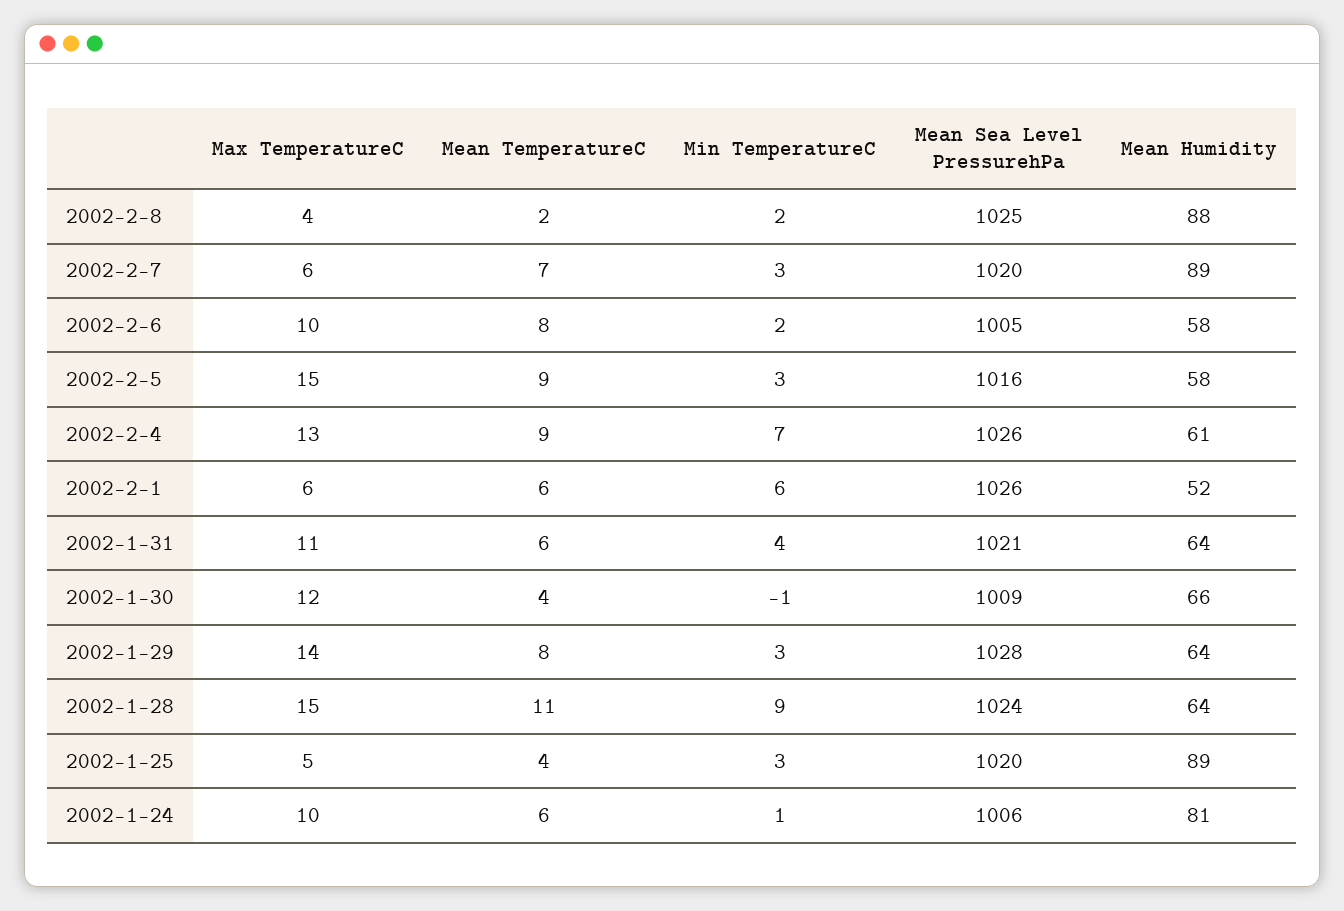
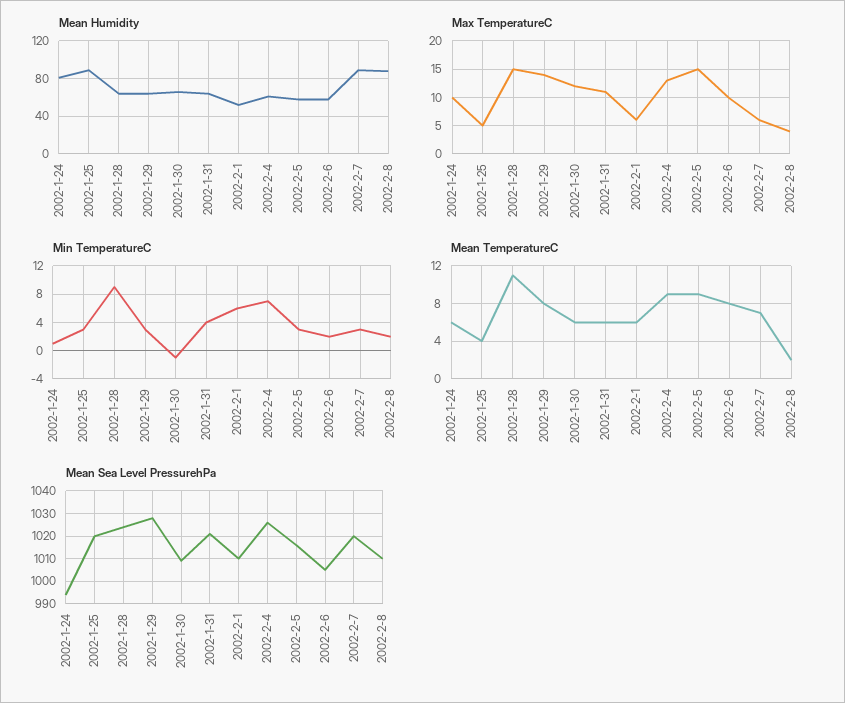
  {
    "Max TemperatureC": {
      "2002-2-8": 4,
      "2002-2-7": 6,
      "2002-2-6": 10,
      "2002-2-5": 15,
      "2002-2-4": 13,
      "2002-2-1": 6,
      "2002-1-31": 11,
      "2002-1-30": 12,
      "2002-1-29": 14,
      "2002-1-28": 15,
      "2002-1-25": 5,
      "2002-1-24": 10
    },
    "Mean TemperatureC": {
      "2002-2-8": 2,
      "2002-2-7": 7,
      "2002-2-6": 8,
      "2002-2-5": 9,
      "2002-2-4": 9,
      "2002-2-1": 6,
      "2002-1-31": 6,
-     "2002-1-30": 4,
+     "2002-1-30": 6,
      "2002-1-29": 8,
      "2002-1-28": 11,
      "2002-1-25": 4,
      "2002-1-24": 6
    },
    "Min TemperatureC": {
      "2002-2-8": 2,
      "2002-2-7": 3,
      "2002-2-6": 2,
      "2002-2-5": 3,
      "2002-2-4": 7,
      "2002-2-1": 6,
      "2002-1-31": 4,
      "2002-1-30": -1,
      "2002-1-29": 3,
      "2002-1-28": 9,
      "2002-1-25": 3,
      "2002-1-24": 1
    },
    "Mean Sea Level PressurehPa": {
-     "2002-2-8": 1025,
+     "2002-2-8": 1010,
      "2002-2-7": 1020,
      "2002-2-6": 1005,
      "2002-2-5": 1016,
      "2002-2-4": 1026,
-     "2002-2-1": 1026,
+     "2002-2-1": 1010,
      "2002-1-31": 1021,
      "2002-1-30": 1009,
      "2002-1-29": 1028,
      "2002-1-28": 1024,
      "2002-1-25": 1020,
-     "2002-1-24": 1006
+     "2002-1-24": 995
    },
    "Mean Humidity": {
      "2002-2-8": 88,
      "2002-2-7": 89,
      "2002-2-6": 58,
      "2002-2-5": 58,
      "2002-2-4": 61,
      "2002-2-1": 52,
      "2002-1-31": 64,
      "2002-1-30": 66,
      "2002-1-29": 64,
      "2002-1-28": 64,
      "2002-1-25": 89,
      "2002-1-24": 81
    }
  }

